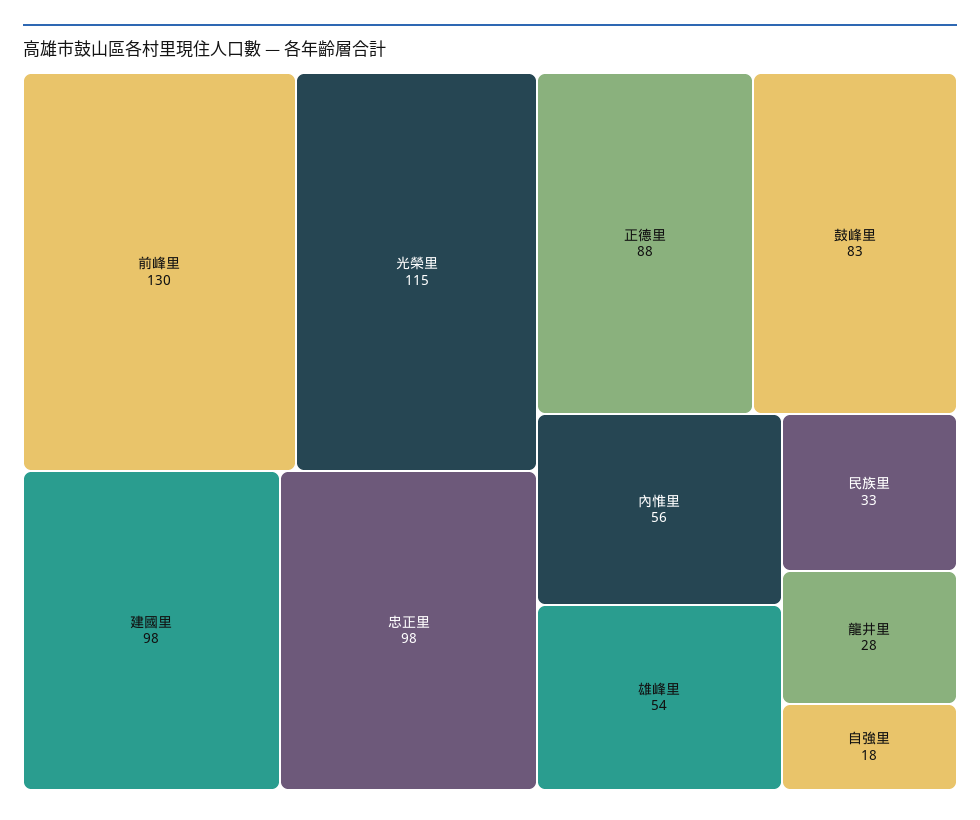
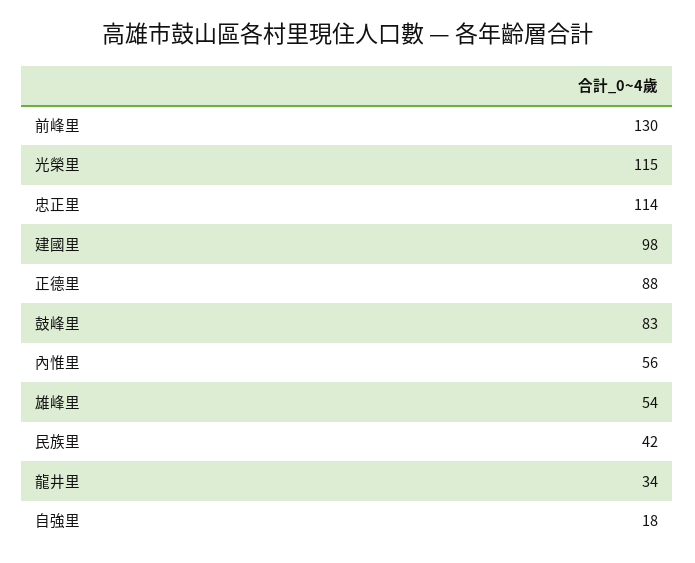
  {
    "前峰里": 130,
    "光榮里": 115,
    "建國里": 98,
-   "忠正里": 98,
+   "忠正里": 114,
    "正德里": 88,
    "鼓峰里": 83,
    "內惟里": 56,
    "雄峰里": 54,
-   "民族里": 33,
+   "民族里": 42,
-   "龍井里": 28,
+   "龍井里": 34,
    "自強里": 18
  }

